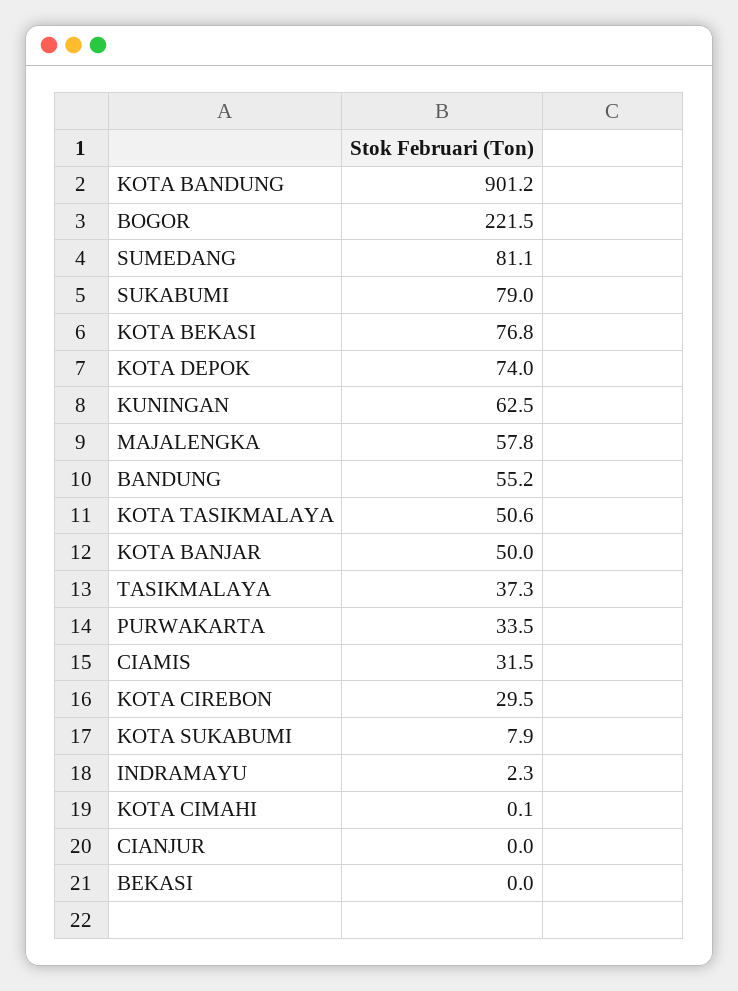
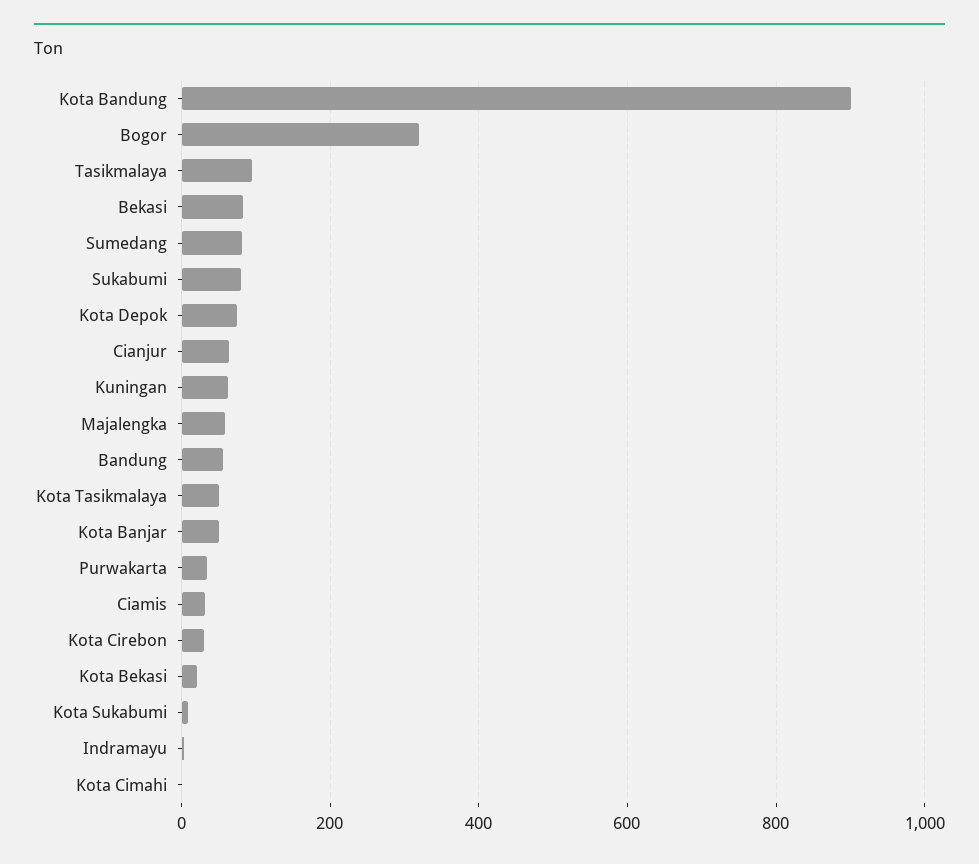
  {
    "KOTA BANDUNG": 901.2,
-   "BOGOR": 221.5,
+   "BOGOR": 320,
    "SUMEDANG": 81.1,
    "SUKABUMI": 79,
-   "KOTA BEKASI": 76.8,
+   "KOTA BEKASI": 20,
    "KOTA DEPOK": 74,
    "KUNINGAN": 62.5,
    "MAJALENGKA": 57.8,
    "BANDUNG": 55.2,
    "KOTA TASIKMALAYA": 50.6,
    "KOTA BANJAR": 50,
-   "TASIKMALAYA": 37.3,
+   "TASIKMALAYA": 100,
    "PURWAKARTA": 33.5,
    "CIAMIS": 31.5,
    "KOTA CIREBON": 29.5,
    "KOTA SUKABUMI": 7.9,
    "INDRAMAYU": 2.3,
    "KOTA CIMAHI": 0.1,
-   "CIANJUR": 0,
+   "CIANJUR": 60,
-   "BEKASI": 0
+   "BEKASI": 80
  }

